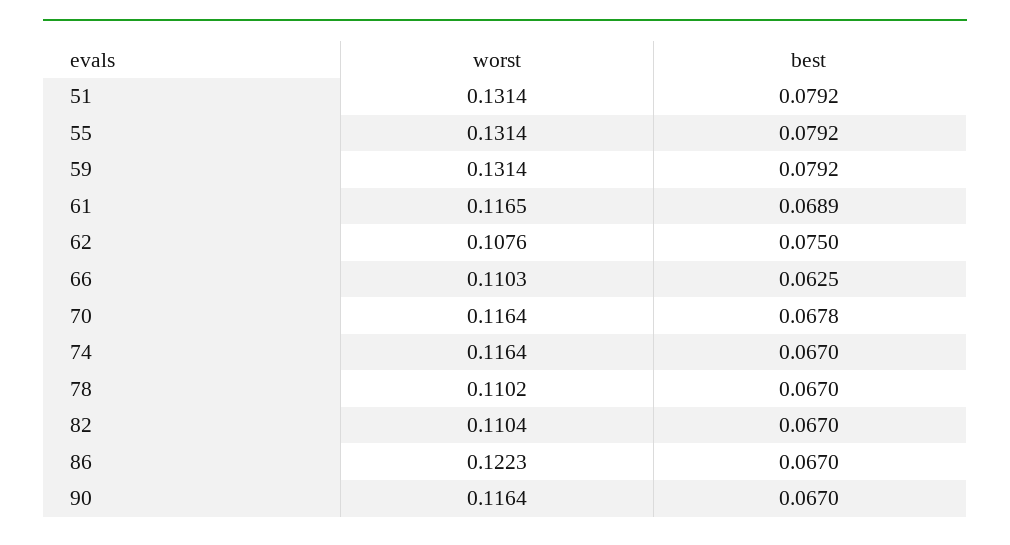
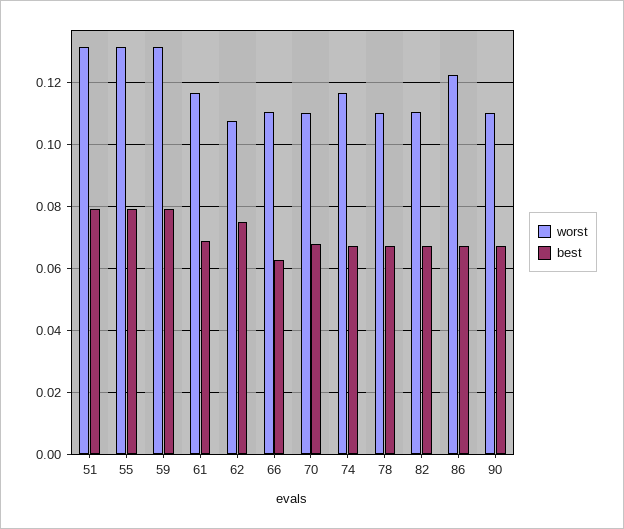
  {
    "worst": {
      "51": 0.1314,
      "55": 0.1314,
      "59": 0.1314,
      "61": 0.1165,
      "62": 0.1076,
      "66": 0.1103,
-     "70": 0.1164,
+     "70": 0.11,
      "74": 0.1164,
      "78": 0.1102,
      "82": 0.1104,
      "86": 0.1223,
-     "90": 0.1164
+     "90": 0.11
    },
    "best": {
      "51": 0.0792,
      "55": 0.0792,
      "59": 0.0792,
      "61": 0.0689,
      "62": 0.075,
      "66": 0.0625,
      "70": 0.0678,
      "74": 0.067,
      "78": 0.067,
      "82": 0.067,
      "86": 0.067,
      "90": 0.067
    }
  }

